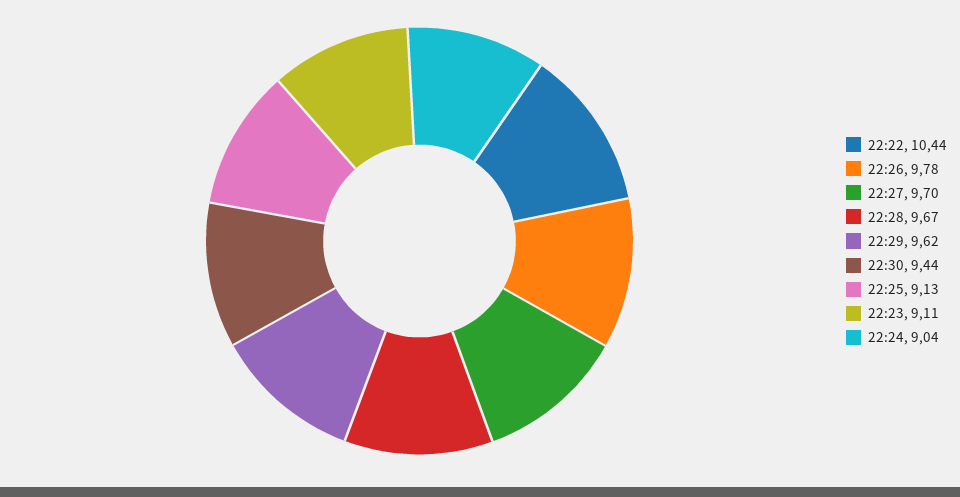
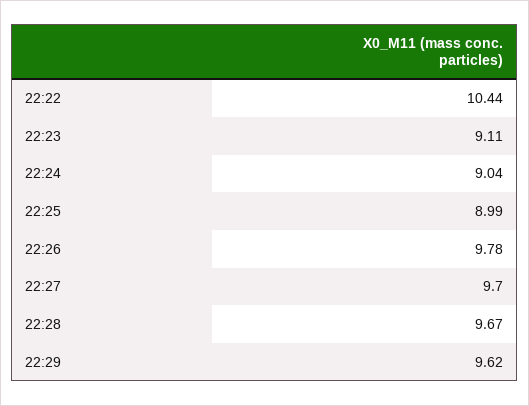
  {
    "22:22": 10.44,
    "22:26": 9.78,
    "22:27": 9.7,
    "22:28": 9.67,
    "22:29": 9.62,
-   "22:30": 9.44,
-   "22:25": 9.13,
+   "22:25": 8.99,
    "22:23": 9.11,
    "22:24": 9.04
  }

